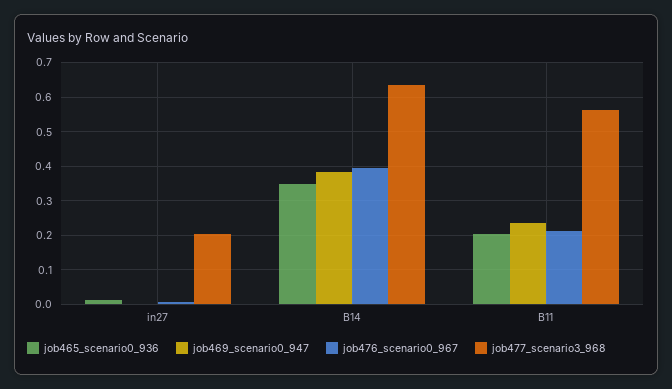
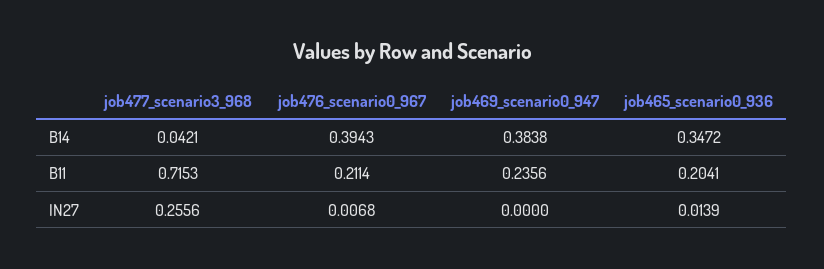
  {
    "job465_scenario0_936": {
      "in27": 0.0139,
      "B14": 0.3472,
      "B11": 0.2041
    },
    "job469_scenario0_947": {
      "in27": 0,
      "B14": 0.3838,
      "B11": 0.2356
    },
    "job476_scenario0_967": {
      "in27": 0.0068,
      "B14": 0.3943,
      "B11": 0.2114
    },
    "job477_scenario3_968": {
-     "in27": 0.2,
+     "in27": 0.2556,
-     "B14": 0.64,
+     "B14": 0.0421,
-     "B11": 0.56
+     "B11": 0.7153
    }
  }

